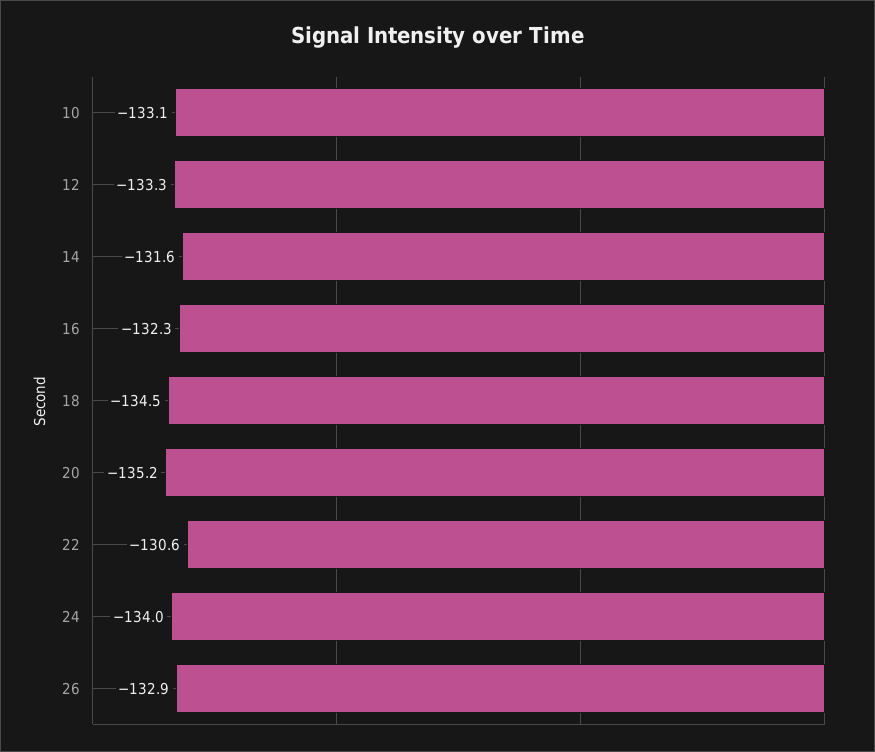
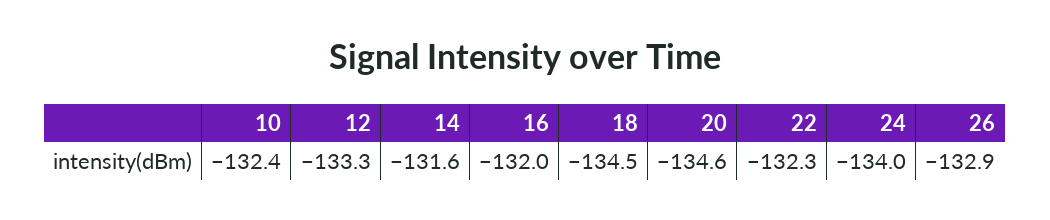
  {
-   "10": -133.1,
+   "10": -132.4,
    "12": -133.3,
    "14": -131.6,
-   "16": -132.3,
+   "16": -132,
    "18": -134.5,
-   "20": -135.2,
+   "20": -134.6,
-   "22": -130.6,
+   "22": -132.3,
    "24": -134,
    "26": -132.9
  }

